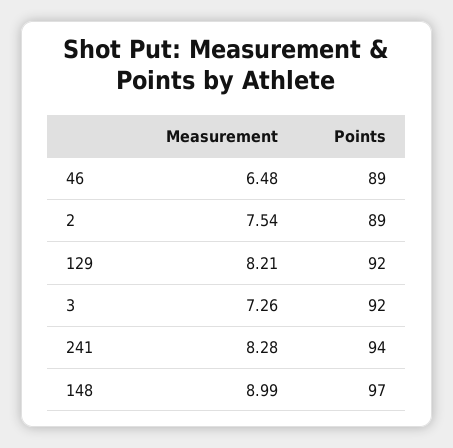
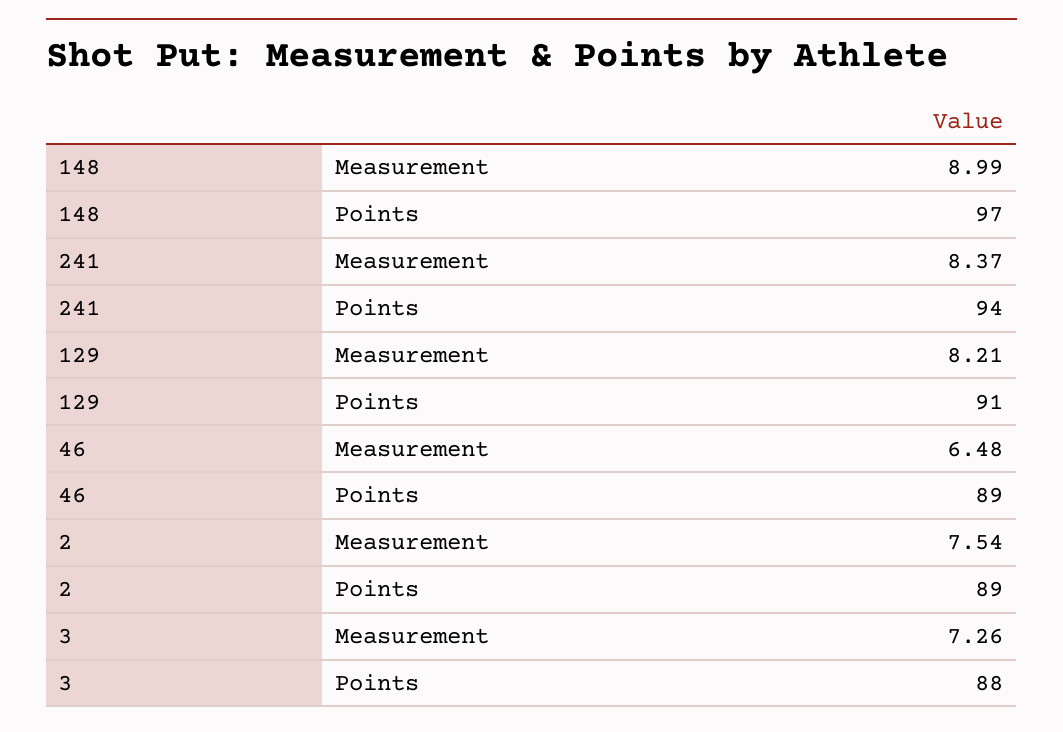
  {
    "Measurement": {
      "46": 6.48,
      "2": 7.54,
      "129": 8.21,
      "3": 7.26,
-     "241": 8.28,
+     "241": 8.37,
      "148": 8.99
    },
    "Points": {
      "46": 89,
      "2": 89,
-     "129": 92,
+     "129": 91,
-     "3": 92,
+     "3": 88,
      "241": 94,
      "148": 97
    }
  }

